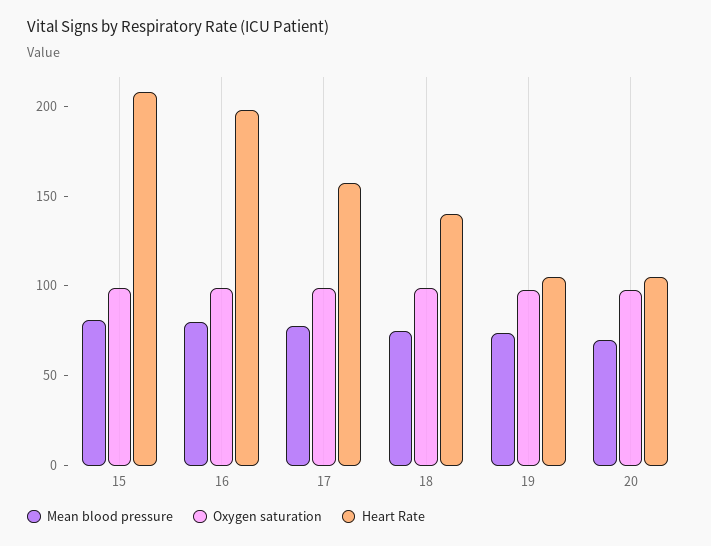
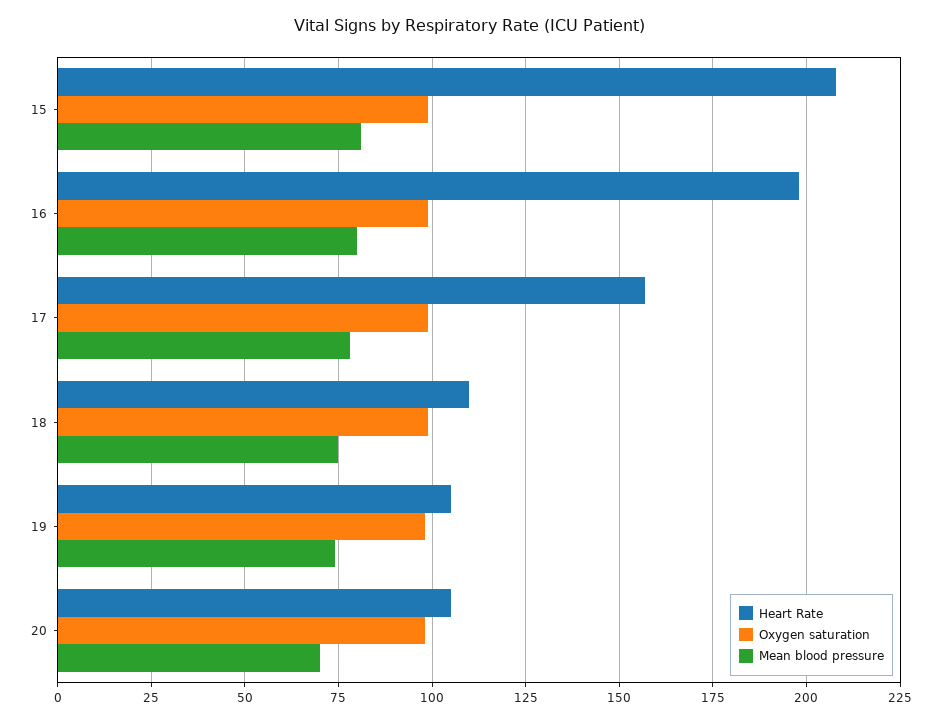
  {
    "Mean blood pressure": {
      "15": 80,
      "16": 80,
      "17": 80,
      "18": 75,
      "19": 75,
      "20": 70
    },
    "Oxygen saturation": {
      "15": 100,
      "16": 100,
      "17": 100,
      "18": 100,
      "19": 100,
      "20": 100
    },
    "Heart Rate": {
      "15": 210,
      "16": 200,
      "17": 155,
-     "18": 140,
+     "18": 110,
      "19": 105,
      "20": 105
    }
  }

